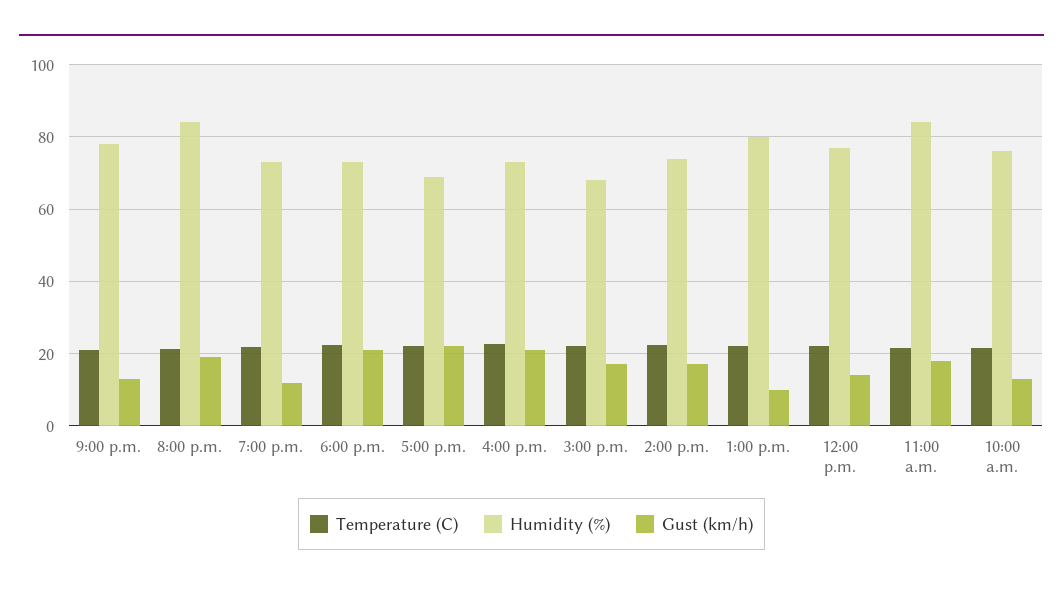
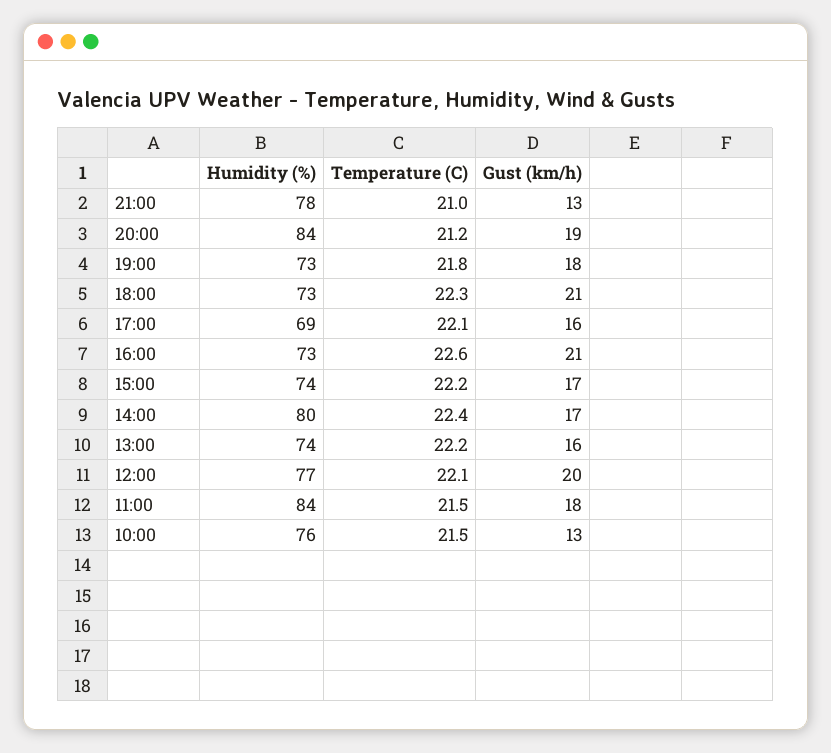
  {
    "Temperature (C)": {
      "9:00 p.m.": 21,
      "8:00 p.m.": 21.2,
      "7:00 p.m.": 21.8,
      "6:00 p.m.": 22.3,
      "5:00 p.m.": 22.1,
      "4:00 p.m.": 22.6,
      "3:00 p.m.": 22.2,
      "2:00 p.m.": 22.4,
      "1:00 p.m.": 22.2,
      "12:00 p.m.": 22.1,
      "11:00 a.m.": 21.5,
      "10:00 a.m.": 21.5
    },
    "Humidity (%)": {
      "9:00 p.m.": 78,
      "8:00 p.m.": 84,
      "7:00 p.m.": 73,
      "6:00 p.m.": 73,
      "5:00 p.m.": 69,
      "4:00 p.m.": 73,
-     "3:00 p.m.": 68,
+     "3:00 p.m.": 74,
-     "2:00 p.m.": 74,
+     "2:00 p.m.": 80,
-     "1:00 p.m.": 80,
+     "1:00 p.m.": 74,
      "12:00 p.m.": 77,
      "11:00 a.m.": 84,
      "10:00 a.m.": 76
    },
    "Gust (km/h)": {
      "9:00 p.m.": 13,
      "8:00 p.m.": 19,
-     "7:00 p.m.": 12,
+     "7:00 p.m.": 18,
      "6:00 p.m.": 21,
-     "5:00 p.m.": 22,
+     "5:00 p.m.": 16,
      "4:00 p.m.": 21,
      "3:00 p.m.": 17,
      "2:00 p.m.": 17,
-     "1:00 p.m.": 10,
+     "1:00 p.m.": 16,
-     "12:00 p.m.": 14,
+     "12:00 p.m.": 20,
      "11:00 a.m.": 18,
      "10:00 a.m.": 13
    }
  }

